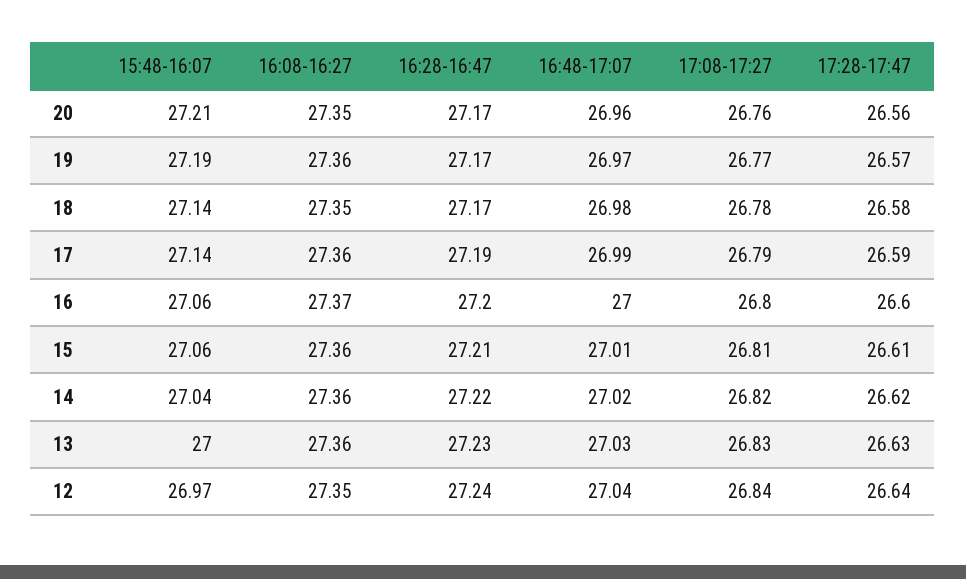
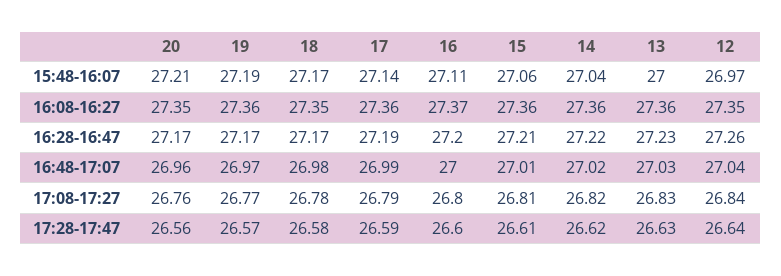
  {
    "15:48-16:07": {
      "20": 27.21,
      "19": 27.19,
-     "18": 27.14,
+     "18": 27.17,
      "17": 27.14,
-     "16": 27.06,
+     "16": 27.11,
      "15": 27.06,
      "14": 27.04,
      "13": 27,
      "12": 26.97
    },
    "16:08-16:27": {
      "20": 27.35,
      "19": 27.36,
      "18": 27.35,
      "17": 27.36,
      "16": 27.37,
      "15": 27.36,
      "14": 27.36,
      "13": 27.36,
      "12": 27.35
    },
    "16:28-16:47": {
      "20": 27.17,
      "19": 27.17,
      "18": 27.17,
      "17": 27.19,
      "16": 27.2,
      "15": 27.21,
      "14": 27.22,
      "13": 27.23,
-     "12": 27.24
+     "12": 27.26
    },
    "16:48-17:07": {
      "20": 26.96,
      "19": 26.97,
      "18": 26.98,
      "17": 26.99,
      "16": 27,
      "15": 27.01,
      "14": 27.02,
      "13": 27.03,
      "12": 27.04
    },
    "17:08-17:27": {
      "20": 26.76,
      "19": 26.77,
      "18": 26.78,
      "17": 26.79,
      "16": 26.8,
      "15": 26.81,
      "14": 26.82,
      "13": 26.83,
      "12": 26.84
    },
    "17:28-17:47": {
      "20": 26.56,
      "19": 26.57,
      "18": 26.58,
      "17": 26.59,
      "16": 26.6,
      "15": 26.61,
      "14": 26.62,
      "13": 26.63,
      "12": 26.64
    }
  }

